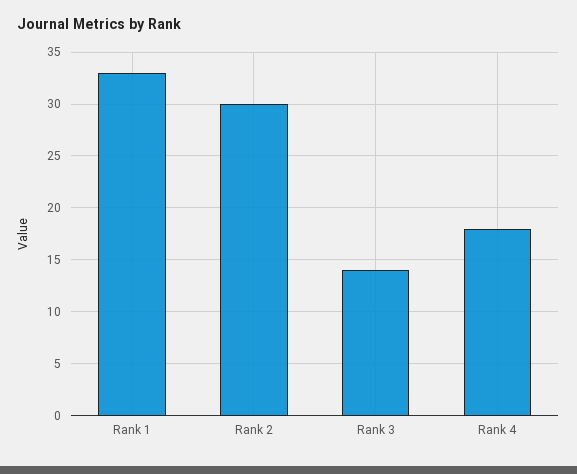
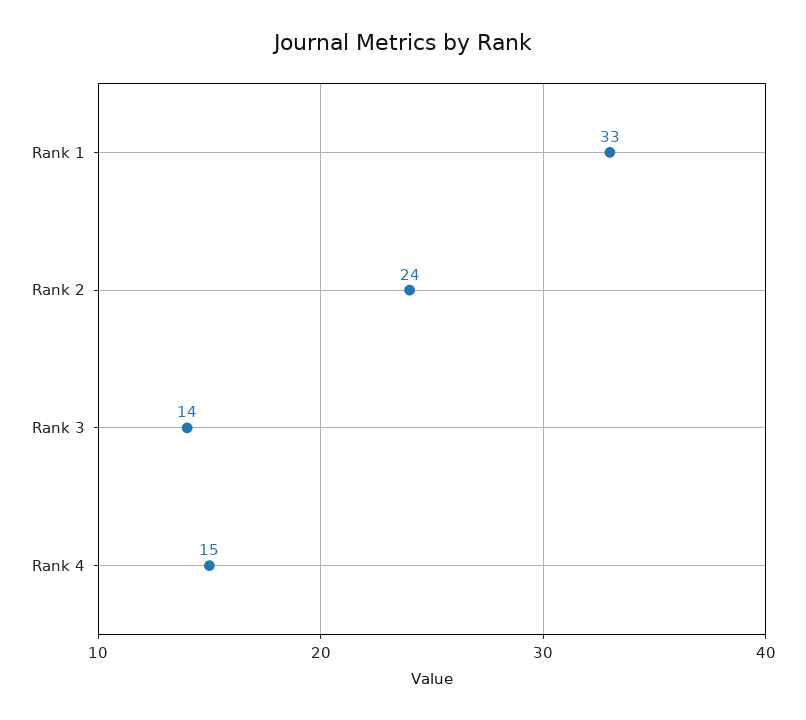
  {
    "Rank 1": 33,
-   "Rank 2": 30,
+   "Rank 2": 24,
    "Rank 3": 14,
-   "Rank 4": 18
+   "Rank 4": 15
  }

